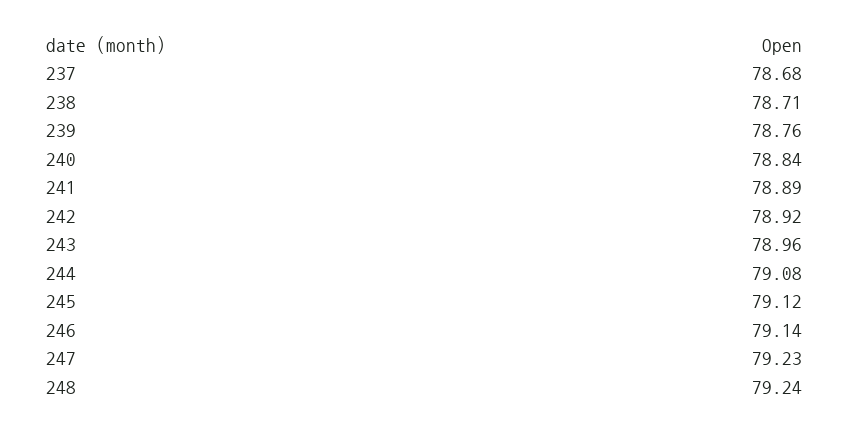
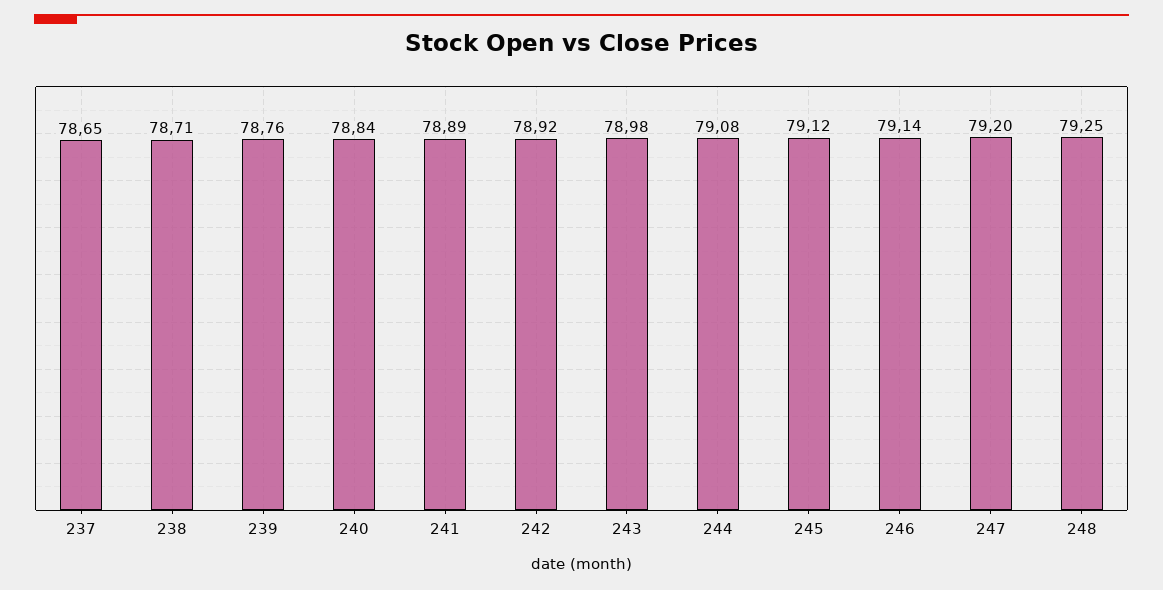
  {
-   "237": 78.68,
+   "237": 78.65,
    "238": 78.71,
    "239": 78.76,
    "240": 78.84,
    "241": 78.89,
    "242": 78.92,
-   "243": 78.96,
+   "243": 78.98,
    "244": 79.08,
    "245": 79.12,
    "246": 79.14,
-   "247": 79.23,
+   "247": 79.2,
-   "248": 79.24
+   "248": 79.25
  }

